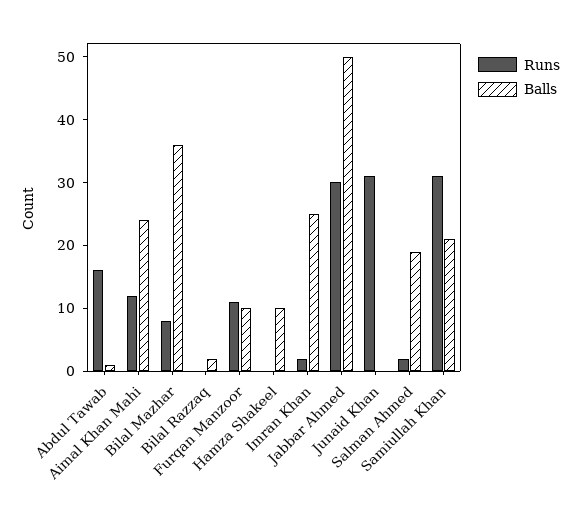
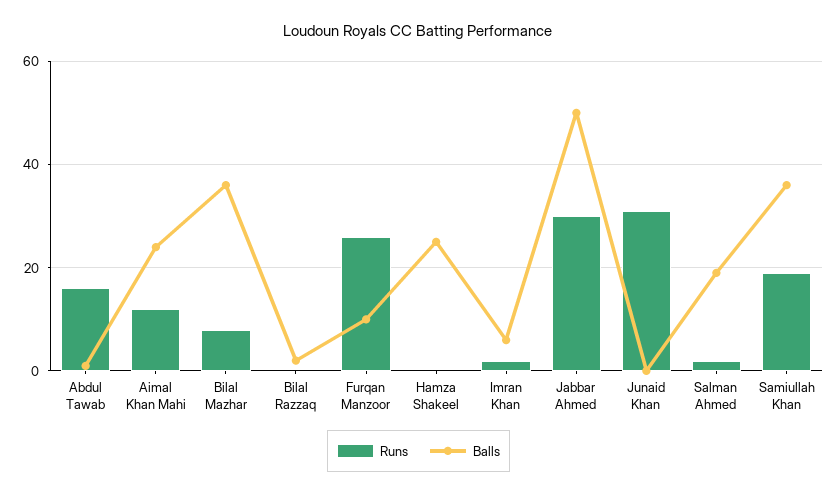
  {
    "Runs": {
      "Abdul Tawab": 15,
      "Aimal Khan Mahi": 10,
      "Bilal Mazhar": 10,
      "Bilal Razzaq": 0,
-     "Furqan Manzoor": 10,
+     "Furqan Manzoor": 25,
      "Hamza Shakeel": 0,
      "Imran Khan": 0,
      "Jabbar Ahmed": 30,
      "Junaid Khan": 30,
      "Salman Ahmed": 0,
-     "Samiullah Khan": 30
+     "Samiullah Khan": 20
    },
    "Balls": {
      "Abdul Tawab": 0,
      "Aimal Khan Mahi": 25,
      "Bilal Mazhar": 35,
      "Bilal Razzaq": 0,
      "Furqan Manzoor": 10,
-     "Hamza Shakeel": 10,
+     "Hamza Shakeel": 25,
-     "Imran Khan": 25,
+     "Imran Khan": 5,
      "Jabbar Ahmed": 50,
      "Junaid Khan": 0,
      "Salman Ahmed": 20,
-     "Samiullah Khan": 20
+     "Samiullah Khan": 35
    }
  }

